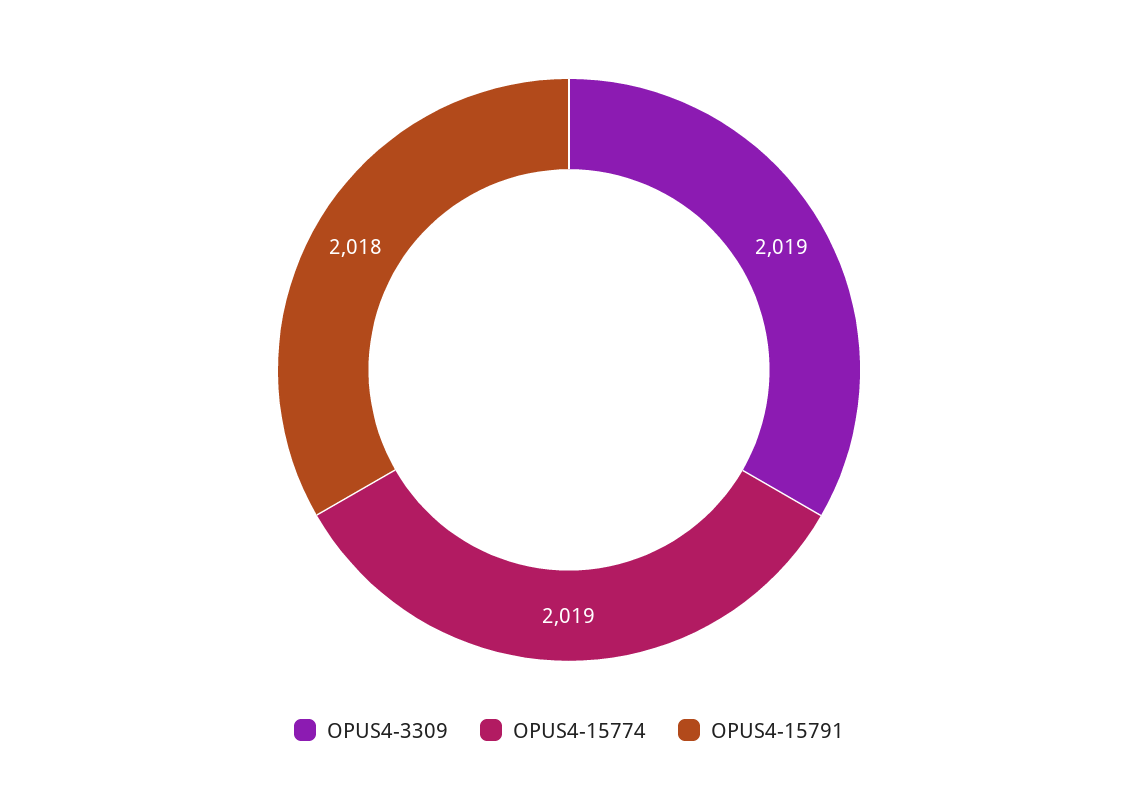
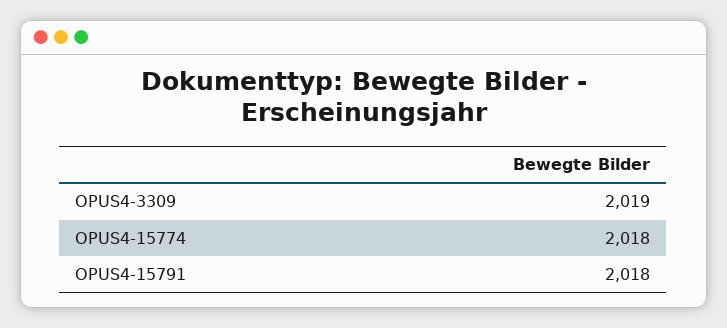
  {
    "OPUS4-3309": 2019,
-   "OPUS4-15774": 2019,
+   "OPUS4-15774": 2018,
    "OPUS4-15791": 2018
  }

